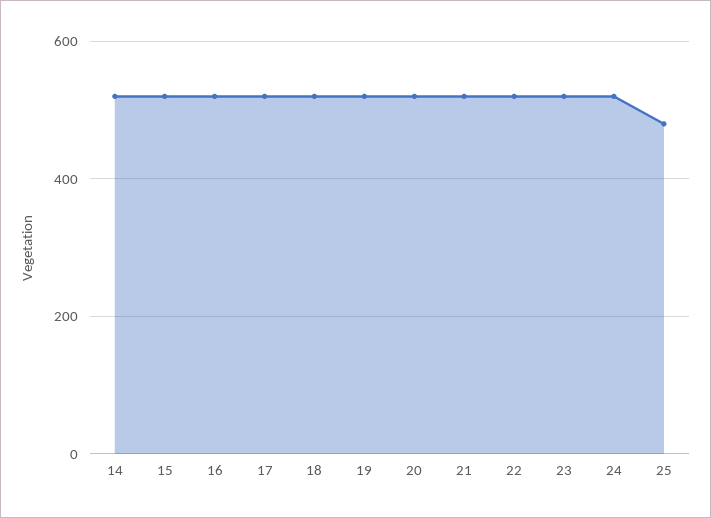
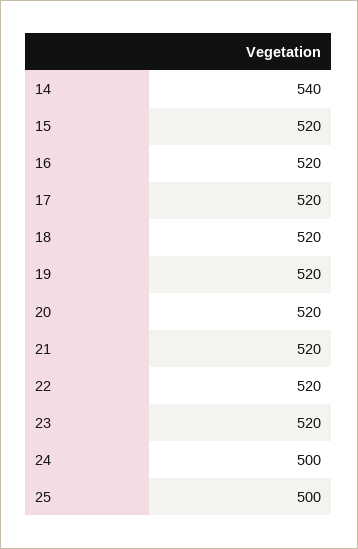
  {
-   "14": 520,
+   "14": 540,
    "15": 520,
    "16": 520,
    "17": 520,
    "18": 520,
    "19": 520,
    "20": 520,
    "21": 520,
    "22": 520,
    "23": 520,
-   "24": 520,
+   "24": 500,
-   "25": 480
+   "25": 500
  }

